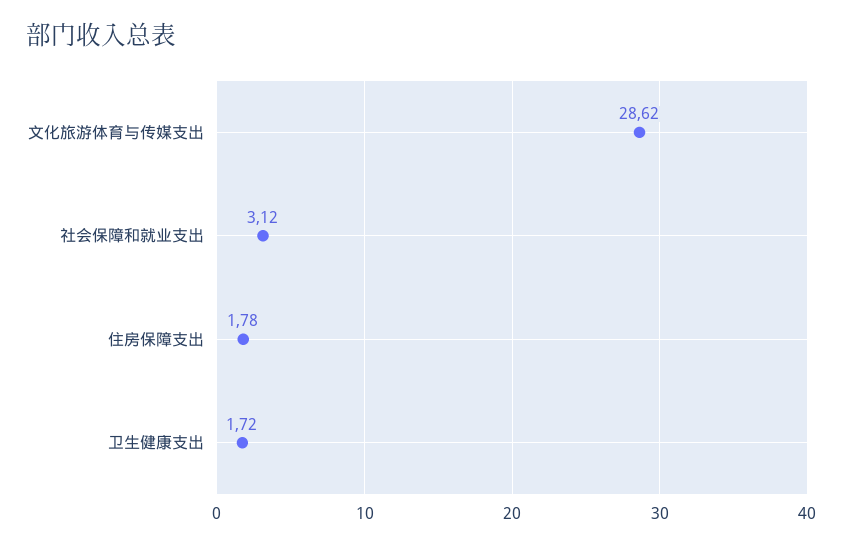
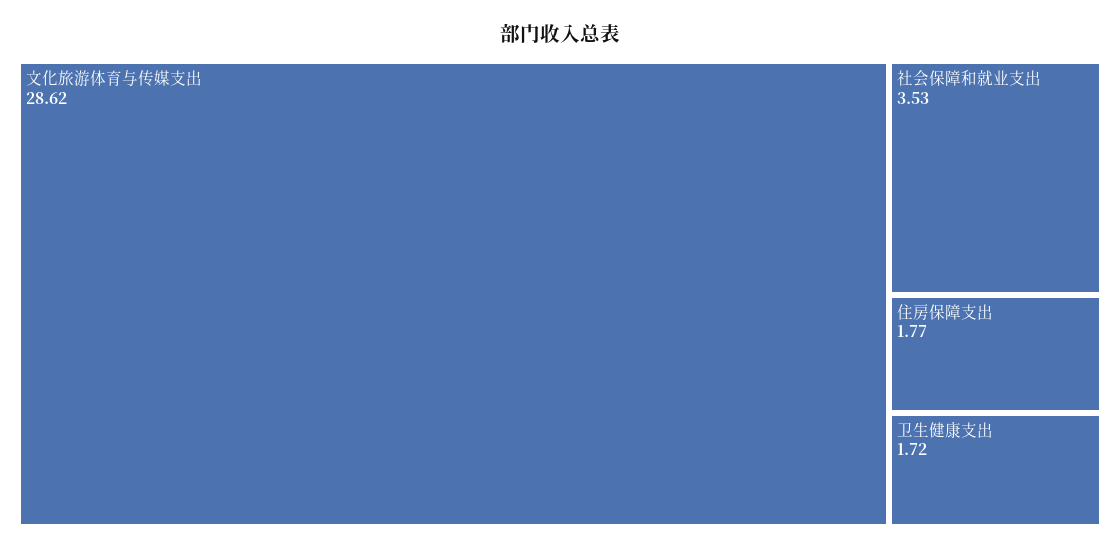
  {
    "文化旅游体育与传媒支出": 28.62,
-   "社会保障和就业支出": 3.12,
+   "社会保障和就业支出": 3.53,
-   "住房保障支出": 1.78,
+   "住房保障支出": 1.77,
    "卫生健康支出": 1.72
  }

